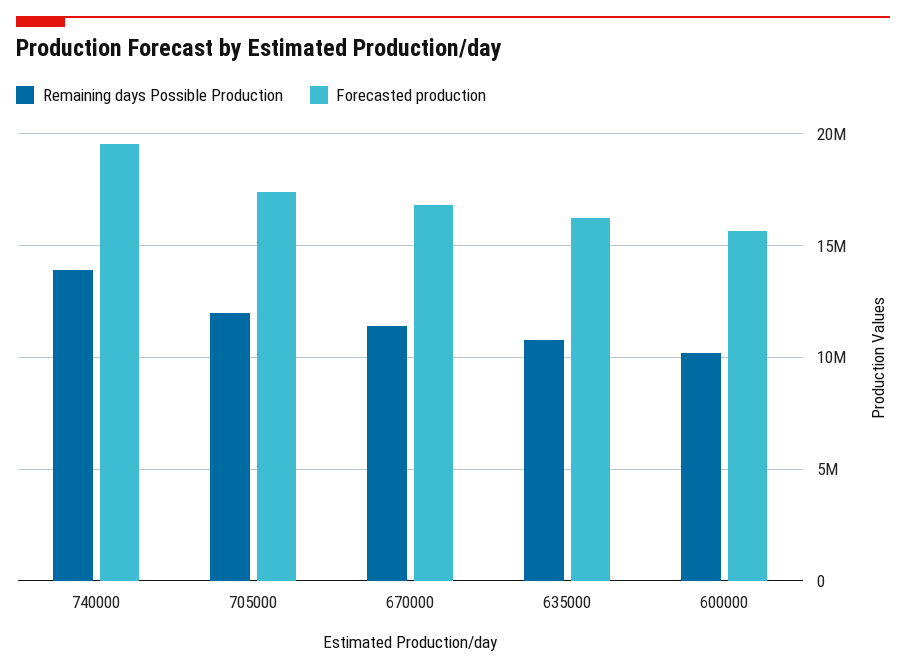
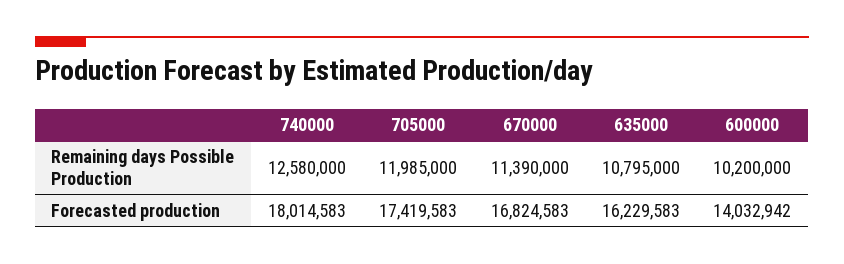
  {
    "Remaining days Possible Production": {
-     "740000": 14000000,
+     "740000": 12580000,
      "705000": 11985000,
      "670000": 11390000,
      "635000": 10795000,
      "600000": 10200000
    },
    "Forecasted production": {
-     "740000": 19500000,
+     "740000": 18014583,
      "705000": 17419583,
      "670000": 16824583,
      "635000": 16229583,
-     "600000": 15500000
+     "600000": 14032942
    }
  }

